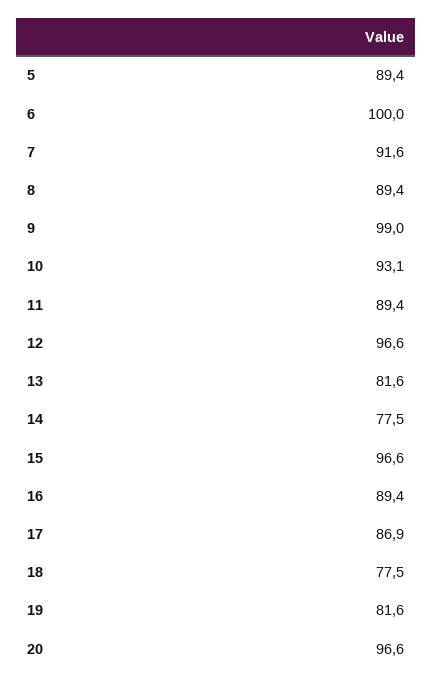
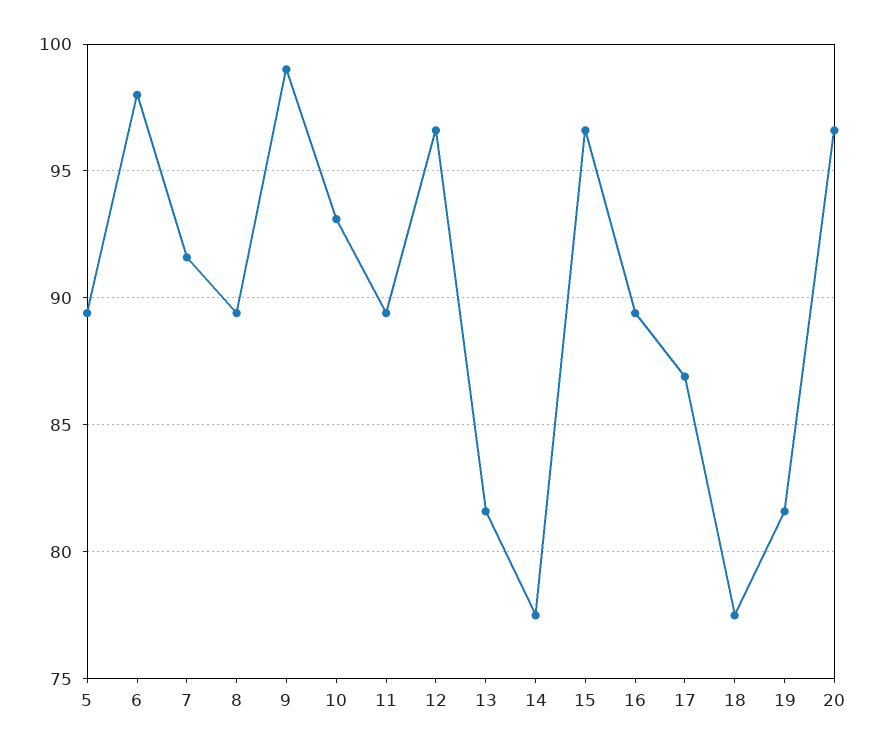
  {
    "5": 89.4,
-   "6": 100,
+   "6": 98,
    "7": 91.6,
    "8": 89.4,
    "9": 99,
    "10": 93.1,
    "11": 89.4,
    "12": 96.6,
    "13": 81.6,
    "14": 77.5,
    "15": 96.6,
    "16": 89.4,
    "17": 86.9,
    "18": 77.5,
    "19": 81.6,
    "20": 96.6
  }

